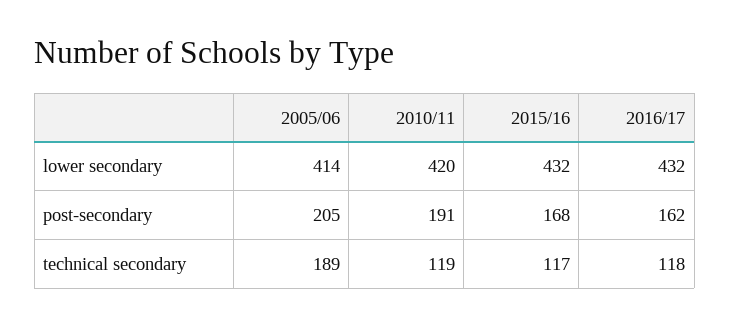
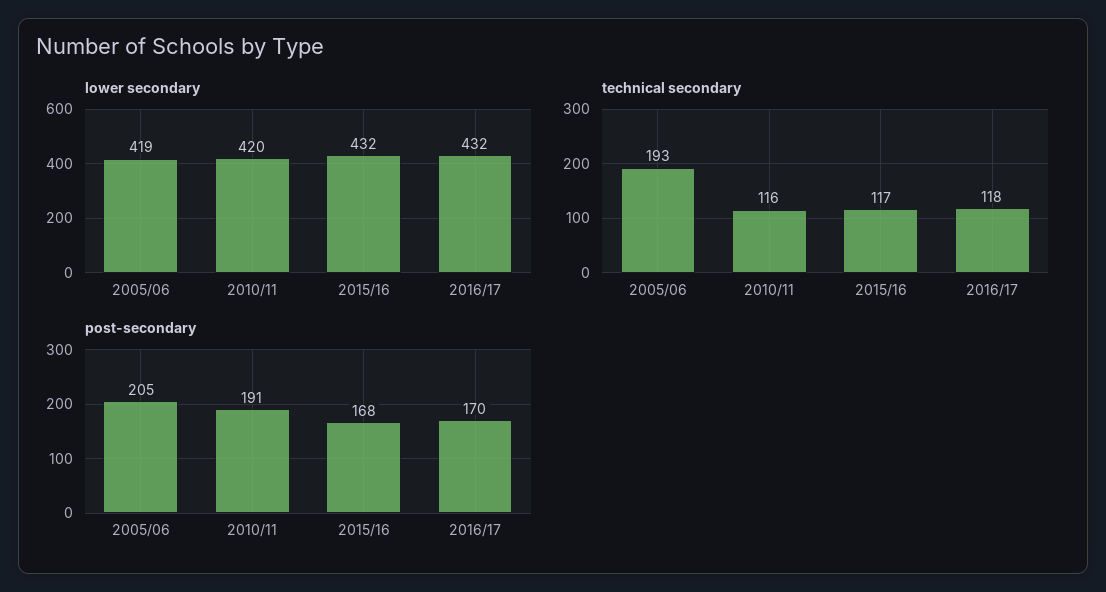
  {
    "lower secondary": {
-     "2005/06": 414,
+     "2005/06": 419,
      "2010/11": 420,
      "2015/16": 432,
      "2016/17": 432
    },
    "post-secondary": {
      "2005/06": 205,
      "2010/11": 191,
      "2015/16": 168,
-     "2016/17": 162
+     "2016/17": 170
    },
    "technical secondary": {
-     "2005/06": 189,
+     "2005/06": 193,
-     "2010/11": 119,
+     "2010/11": 116,
      "2015/16": 117,
      "2016/17": 118
    }
  }

